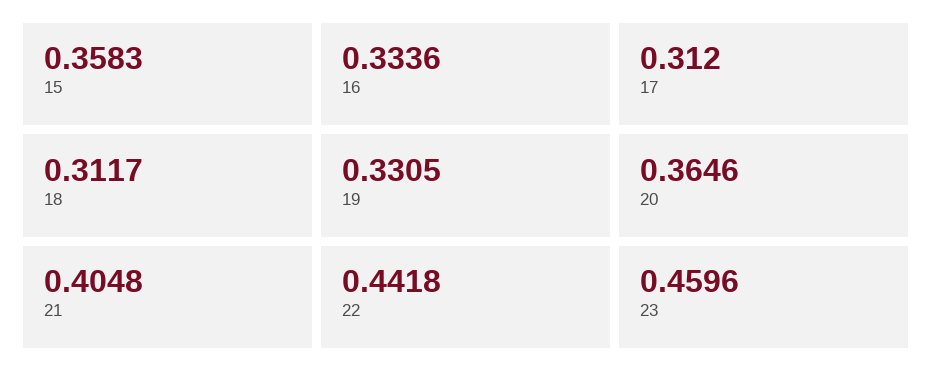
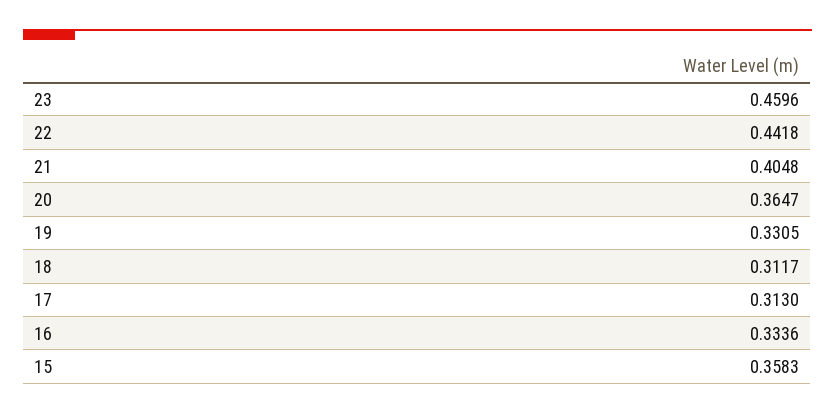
  {
    "15": 0.3583,
    "16": 0.3336,
-   "17": 0.312,
+   "17": 0.313,
    "18": 0.3117,
    "19": 0.3305,
-   "20": 0.3646,
+   "20": 0.3647,
    "21": 0.4048,
    "22": 0.4418,
    "23": 0.4596
  }

